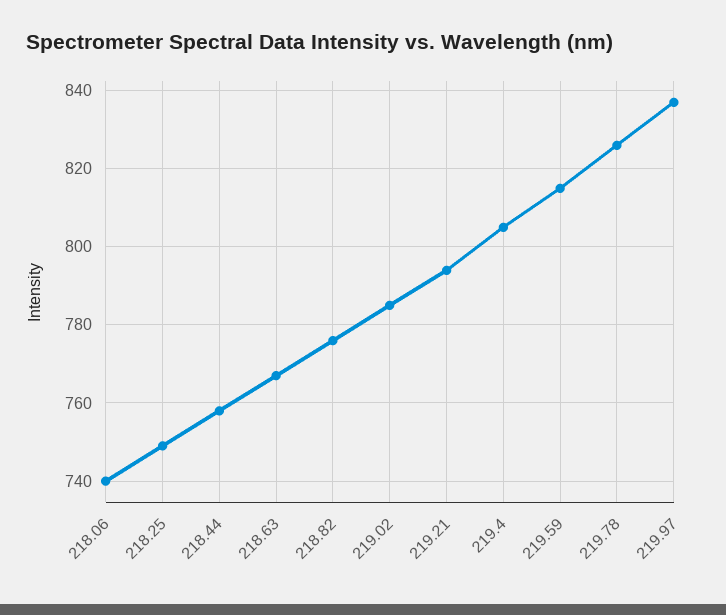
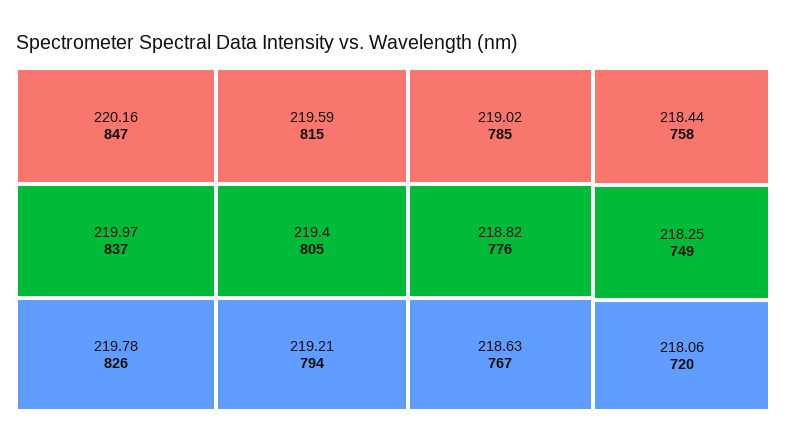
  {
-   "218.06": 740,
+   "218.06": 720,
    "218.25": 749,
    "218.44": 758,
    "218.63": 767,
    "218.82": 776,
    "219.02": 785,
    "219.21": 794,
    "219.4": 805,
    "219.59": 815,
    "219.78": 826,
-   "219.97": 837
+   "219.97": 837,
+   "220.16": 847
  }

